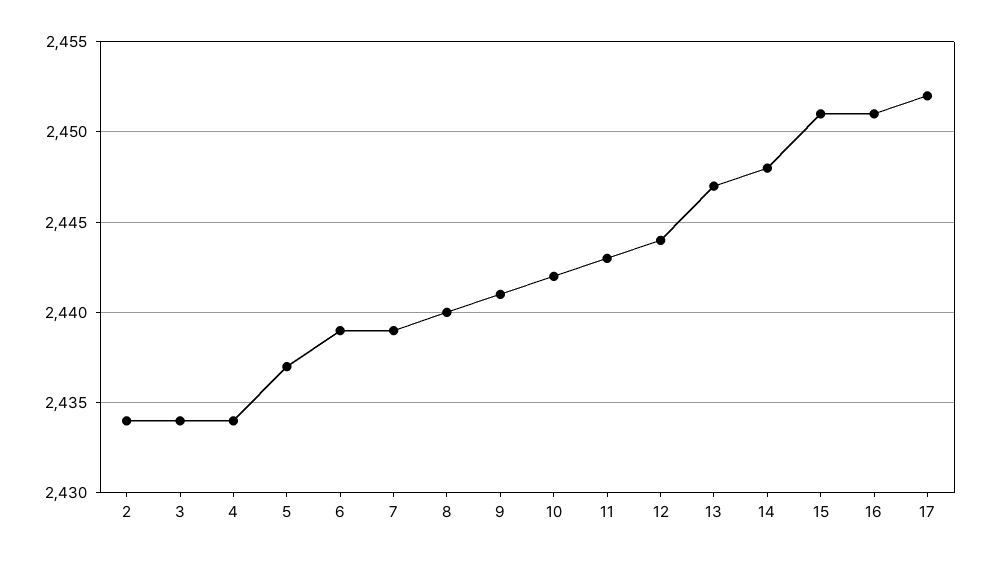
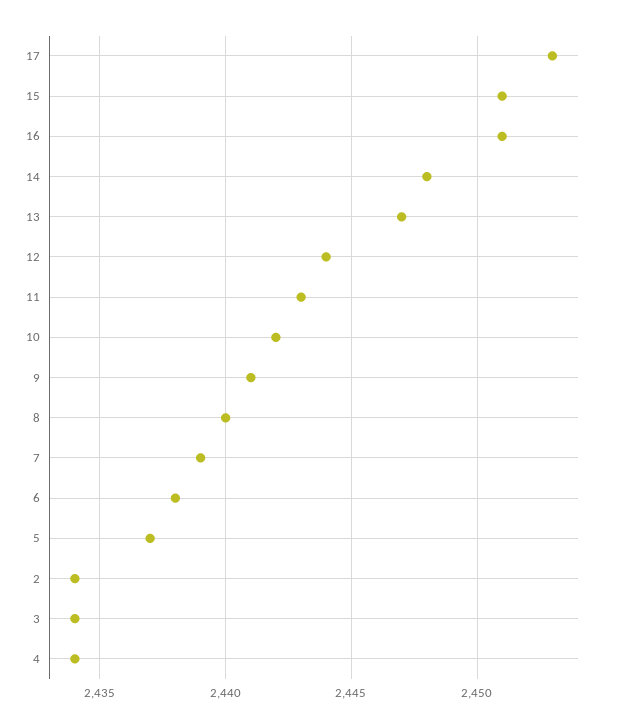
  {
    "2": 2434,
    "3": 2434,
    "4": 2434,
    "5": 2437,
-   "6": 2439,
+   "6": 2438,
    "7": 2439,
    "8": 2440,
    "9": 2441,
    "10": 2442,
    "11": 2443,
    "12": 2444,
    "13": 2447,
    "14": 2448,
    "15": 2451,
    "16": 2451,
-   "17": 2452
+   "17": 2453
  }

